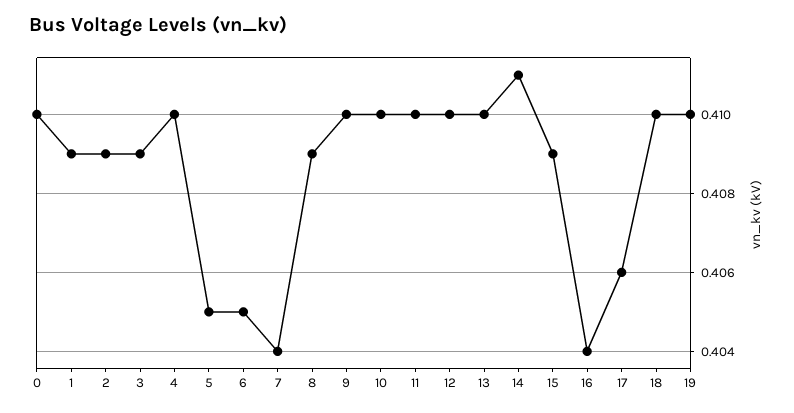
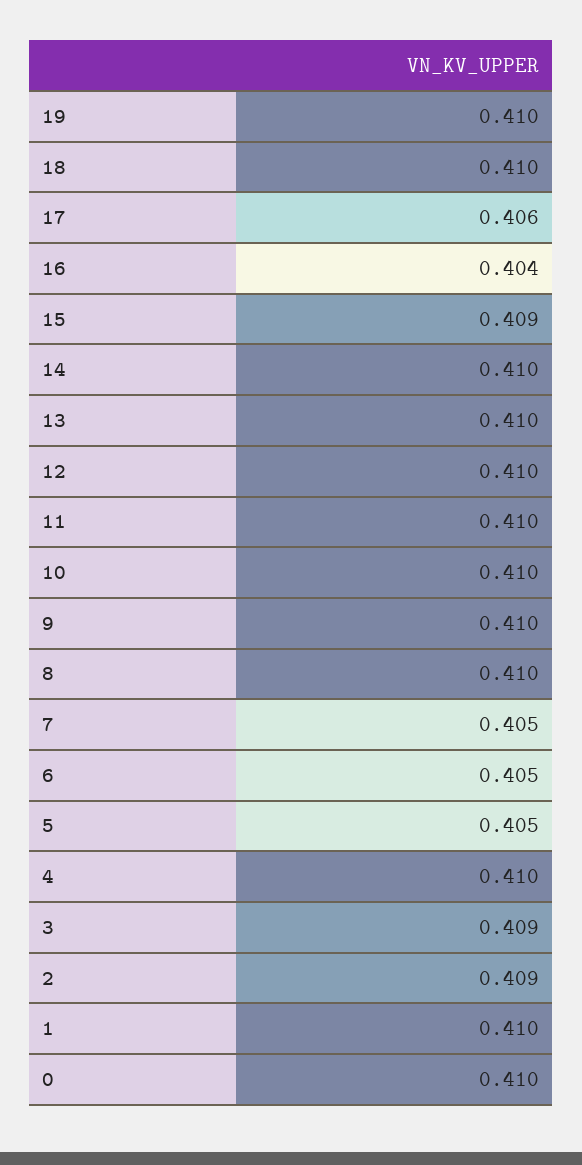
  {
    "0": 0.41,
-   "1": 0.409,
+   "1": 0.41,
    "2": 0.409,
    "3": 0.409,
    "4": 0.41,
    "5": 0.405,
    "6": 0.405,
-   "7": 0.404,
+   "7": 0.405,
-   "8": 0.409,
+   "8": 0.41,
    "9": 0.41,
    "10": 0.41,
    "11": 0.41,
    "12": 0.41,
    "13": 0.41,
-   "14": 0.411,
+   "14": 0.41,
    "15": 0.409,
    "16": 0.404,
    "17": 0.406,
    "18": 0.41,
    "19": 0.41
  }

